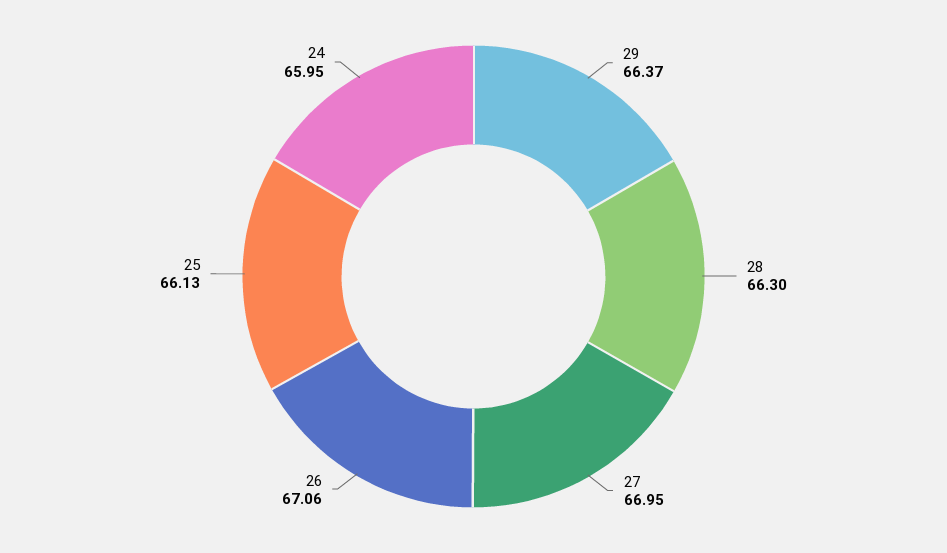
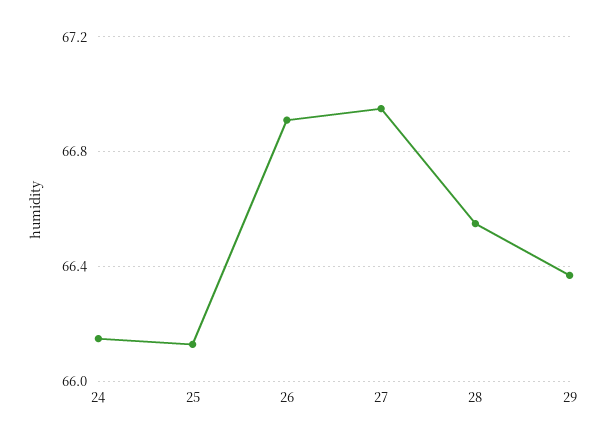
  {
    "29": 66.37,
-   "28": 66.3,
+   "28": 66.55,
    "27": 66.95,
-   "26": 67.06,
+   "26": 66.9,
    "25": 66.13,
-   "24": 65.95
+   "24": 66.15
  }

